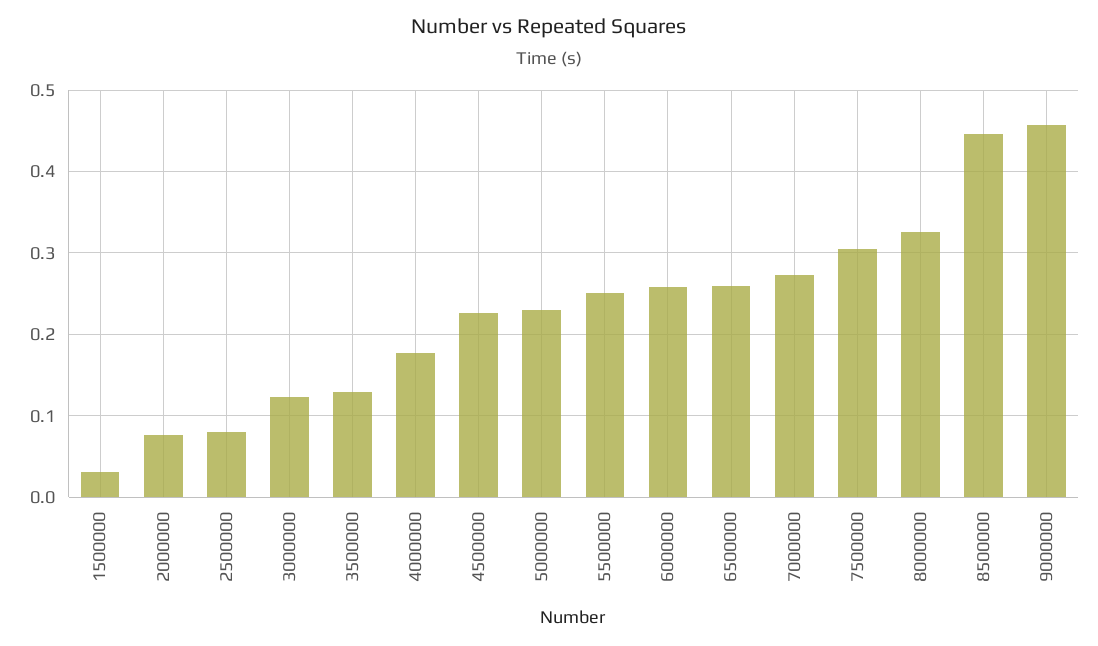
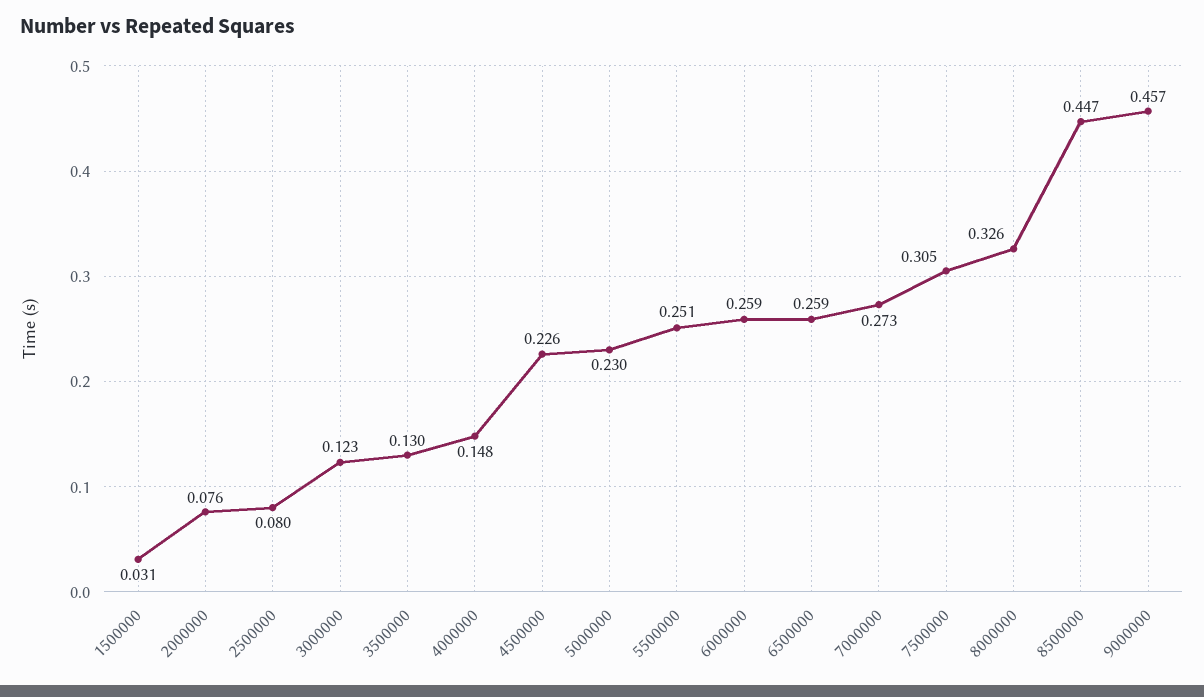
  {
    "1500000": 0.031,
    "2000000": 0.076,
    "2500000": 0.08,
    "3000000": 0.123,
    "3500000": 0.13,
-   "4000000": 0.18,
+   "4000000": 0.148,
    "4500000": 0.226,
    "5000000": 0.23,
    "5500000": 0.251,
    "6000000": 0.259,
    "6500000": 0.259,
    "7000000": 0.273,
    "7500000": 0.305,
    "8000000": 0.326,
    "8500000": 0.447,
    "9000000": 0.457
  }

